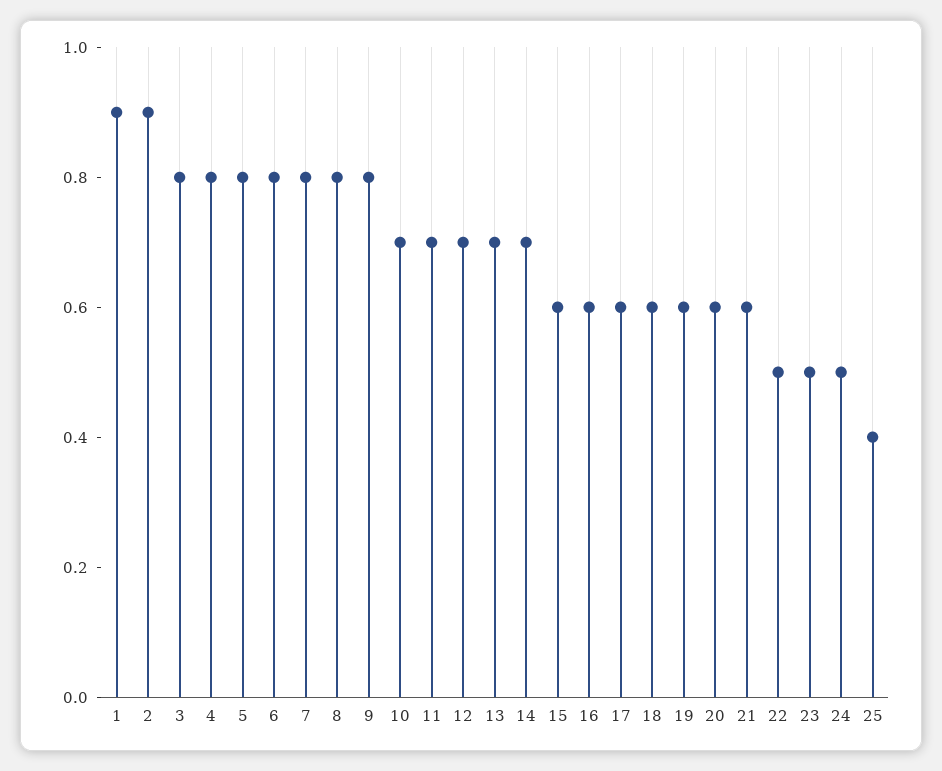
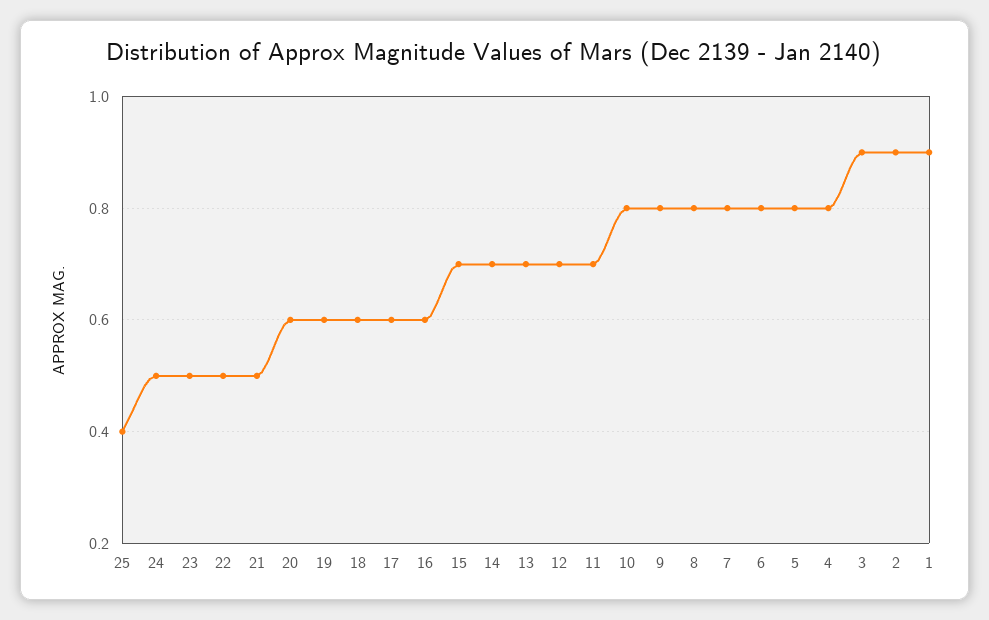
  {
    "1": 0.9,
    "2": 0.9,
-   "3": 0.8,
+   "3": 0.9,
    "4": 0.8,
    "5": 0.8,
    "6": 0.8,
    "7": 0.8,
    "8": 0.8,
    "9": 0.8,
-   "10": 0.7,
+   "10": 0.8,
    "11": 0.7,
    "12": 0.7,
    "13": 0.7,
    "14": 0.7,
-   "15": 0.6,
+   "15": 0.7,
    "16": 0.6,
    "17": 0.6,
    "18": 0.6,
    "19": 0.6,
    "20": 0.6,
-   "21": 0.6,
+   "21": 0.5,
    "22": 0.5,
    "23": 0.5,
    "24": 0.5,
    "25": 0.4
  }

